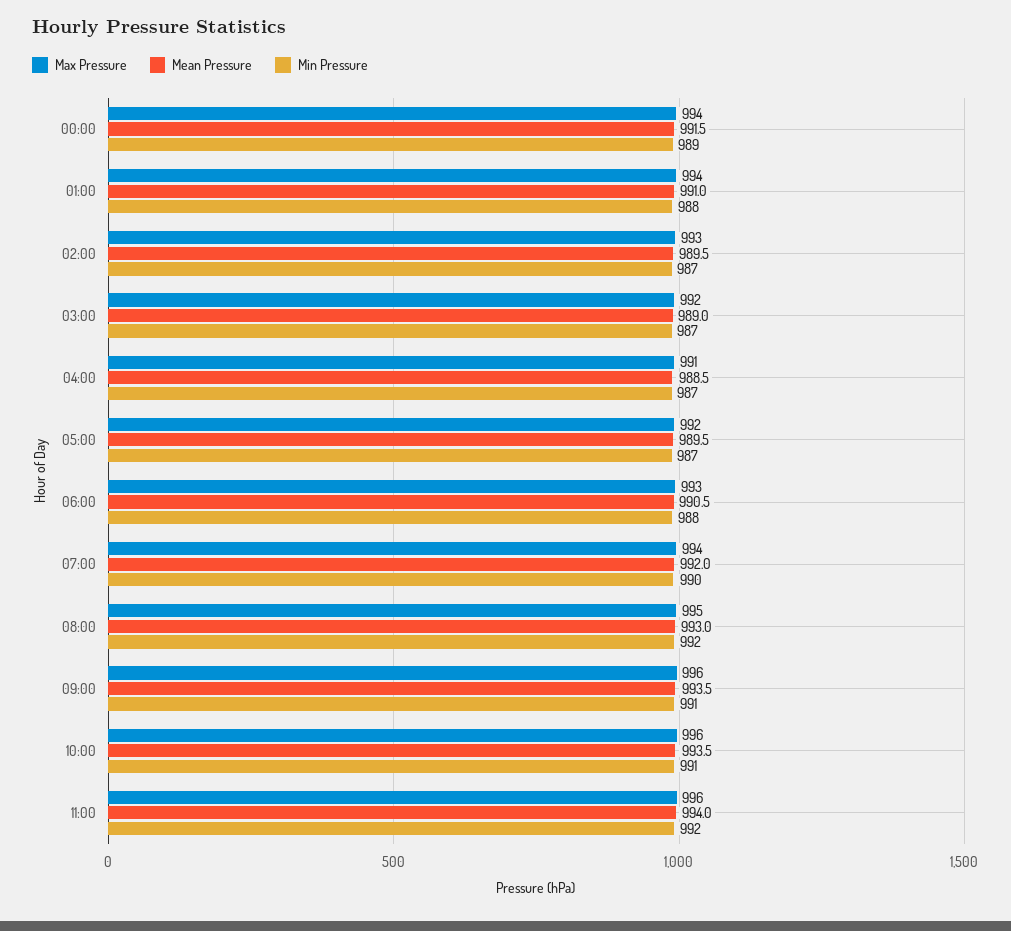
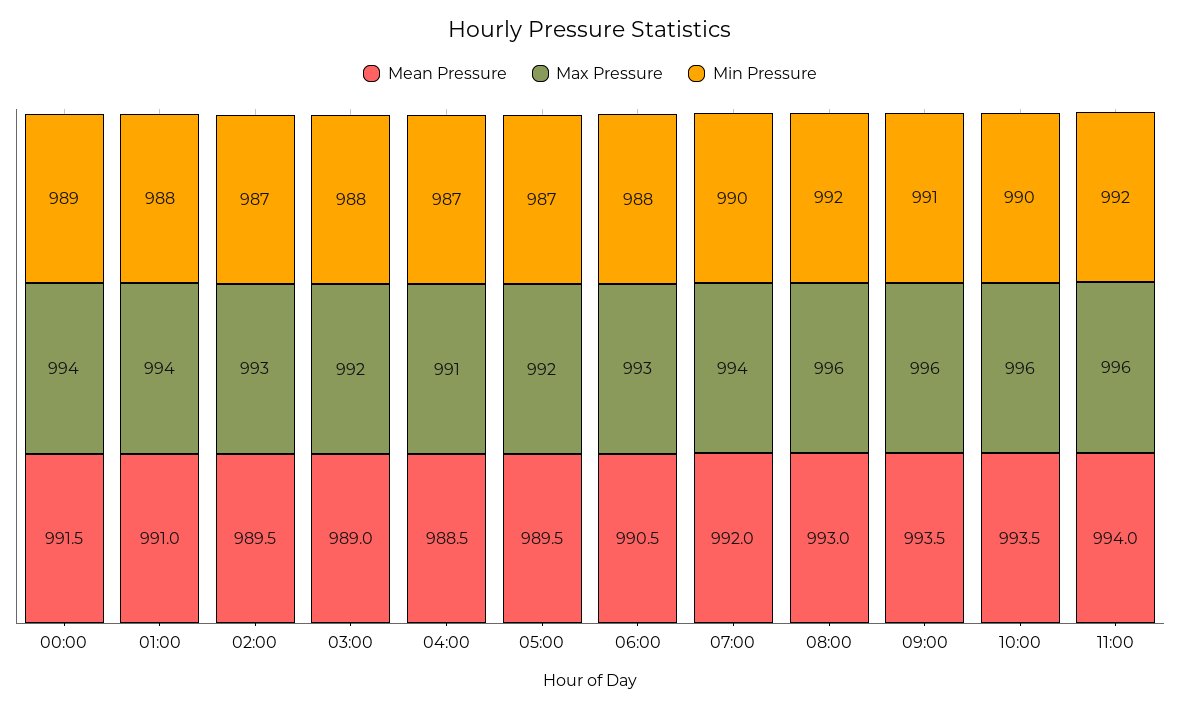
  {
    "Max Pressure": {
      "00:00": 994,
      "01:00": 994,
      "02:00": 993,
      "03:00": 992,
      "04:00": 991,
      "05:00": 992,
      "06:00": 993,
      "07:00": 994,
-     "08:00": 995,
+     "08:00": 996,
      "09:00": 996,
      "10:00": 996,
      "11:00": 996
    },
    "Mean Pressure": {
      "00:00": 991.5,
      "01:00": 991,
      "02:00": 989.5,
      "03:00": 989,
      "04:00": 988.5,
      "05:00": 989.5,
      "06:00": 990.5,
      "07:00": 992,
      "08:00": 993,
      "09:00": 993.5,
      "10:00": 993.5,
      "11:00": 994
    },
    "Min Pressure": {
      "00:00": 989,
      "01:00": 988,
      "02:00": 987,
-     "03:00": 987,
+     "03:00": 988,
      "04:00": 987,
      "05:00": 987,
      "06:00": 988,
      "07:00": 990,
      "08:00": 992,
      "09:00": 991,
-     "10:00": 991,
+     "10:00": 990,
      "11:00": 992
    }
  }

